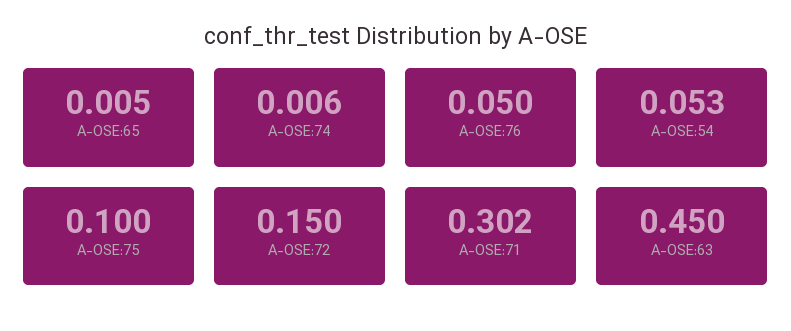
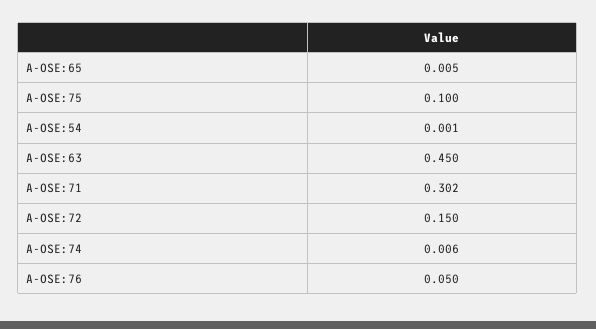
  {
    "A-OSE:65": 0.005,
    "A-OSE:74": 0.006,
    "A-OSE:76": 0.05,
-   "A-OSE:54": 0.053,
+   "A-OSE:54": 0.001,
    "A-OSE:75": 0.1,
    "A-OSE:72": 0.15,
    "A-OSE:71": 0.302,
    "A-OSE:63": 0.45
  }

